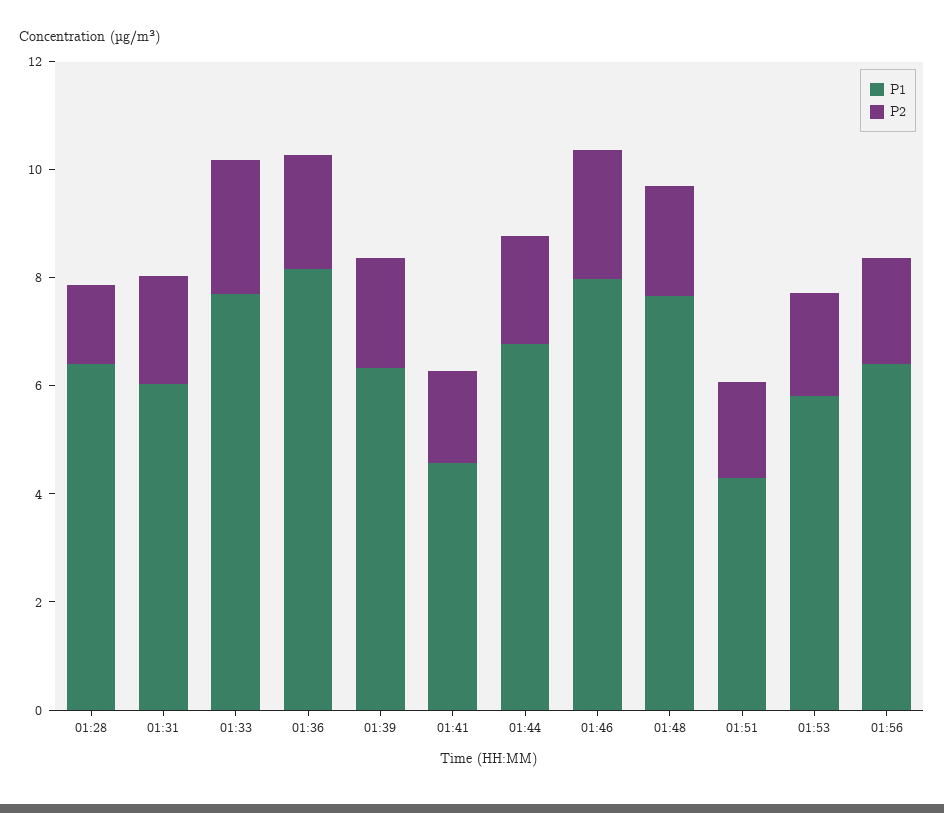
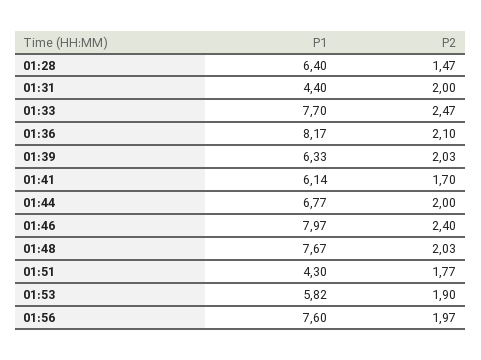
  {
    "P1": {
      "01:28": 6.4,
-     "01:31": 6,
+     "01:31": 4.4,
      "01:33": 7.7,
      "01:36": 8.17,
      "01:39": 6.33,
-     "01:41": 4.5,
+     "01:41": 6.14,
      "01:44": 6.77,
      "01:46": 7.97,
      "01:48": 7.67,
      "01:51": 4.3,
      "01:53": 5.82,
-     "01:56": 6.5
+     "01:56": 7.6
    },
    "P2": {
      "01:28": 1.47,
      "01:31": 2,
      "01:33": 2.47,
      "01:36": 2.1,
      "01:39": 2.03,
      "01:41": 1.7,
      "01:44": 2,
      "01:46": 2.4,
      "01:48": 2.03,
      "01:51": 1.77,
      "01:53": 1.9,
      "01:56": 1.97
    }
  }

